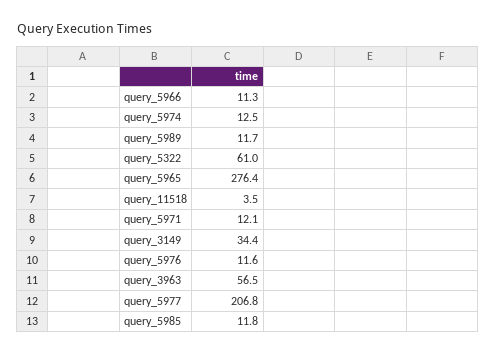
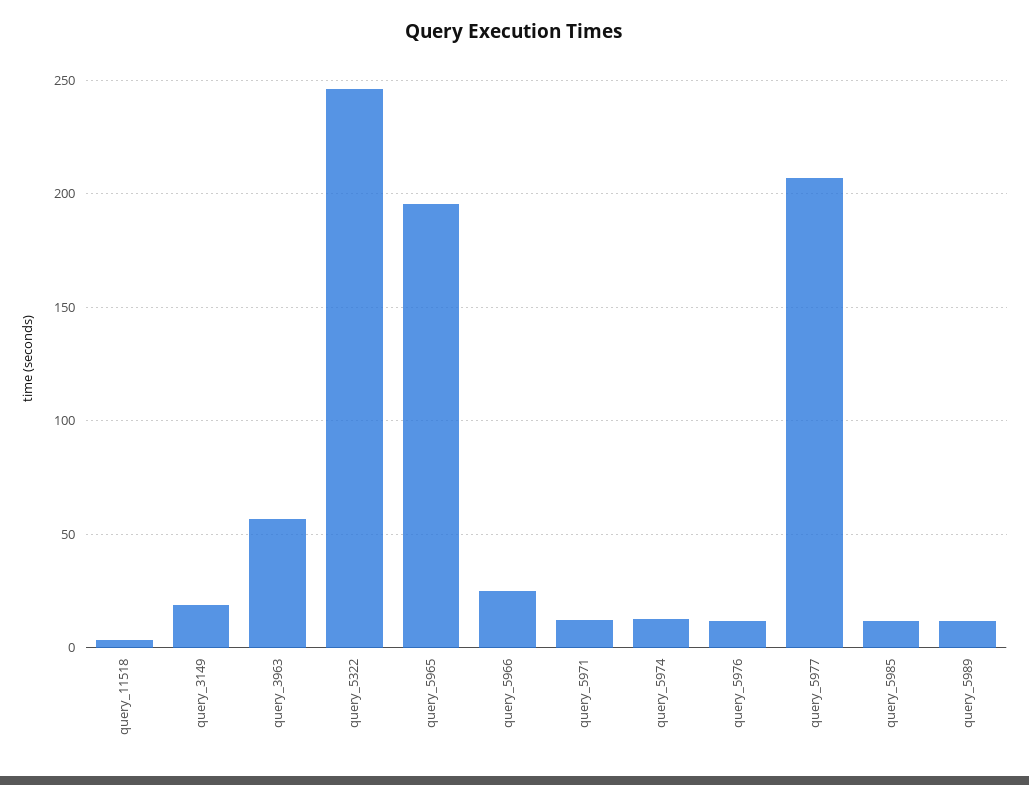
  {
-   "query_5966": 11.3,
+   "query_5966": 25,
    "query_5974": 12.5,
    "query_5989": 11.7,
-   "query_5322": 61,
+   "query_5322": 245,
-   "query_5965": 276.4,
+   "query_5965": 195,
    "query_11518": 3.5,
    "query_5971": 12.1,
-   "query_3149": 34.4,
+   "query_3149": 20,
    "query_5976": 11.6,
    "query_3963": 56.5,
    "query_5977": 206.8,
    "query_5985": 11.8
  }

